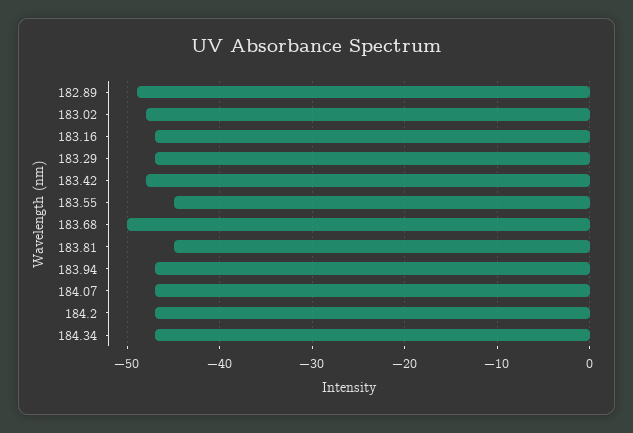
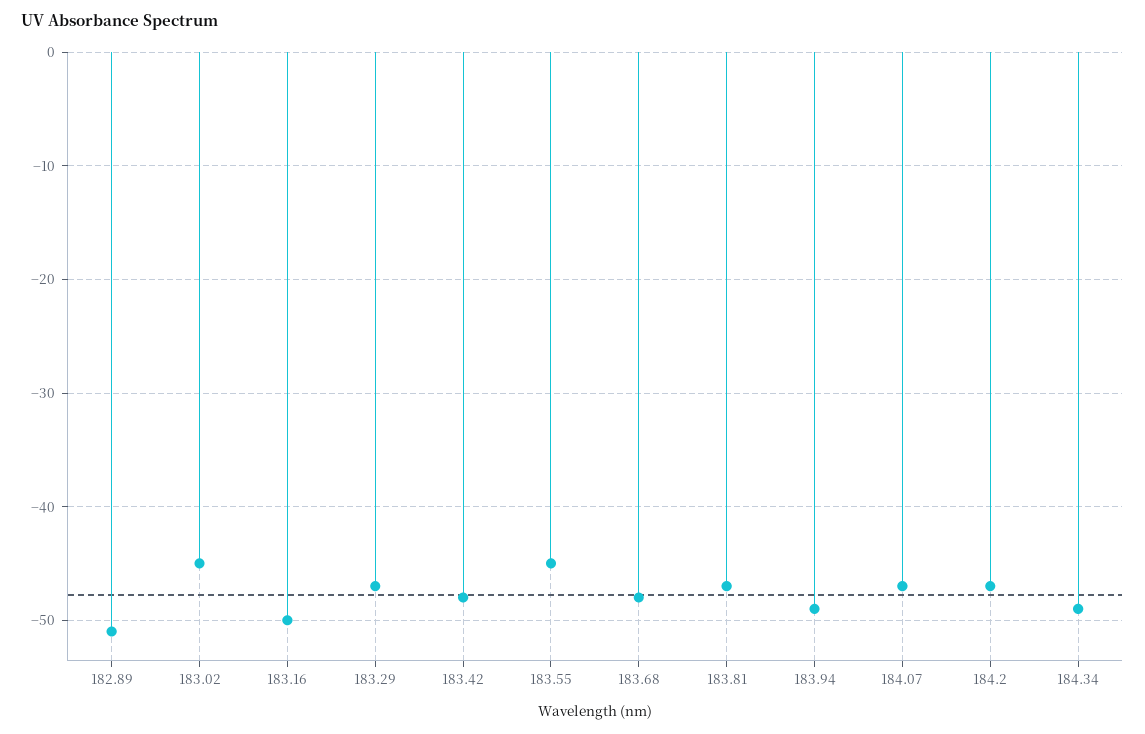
  {
-   "182.89": -49,
+   "182.89": -51,
-   "183.02": -48,
+   "183.02": -45,
-   "183.16": -47,
+   "183.16": -50,
    "183.29": -47,
    "183.42": -48,
    "183.55": -45,
-   "183.68": -50,
+   "183.68": -48,
-   "183.81": -45,
+   "183.81": -47,
-   "183.94": -47,
+   "183.94": -49,
    "184.07": -47,
    "184.2": -47,
-   "184.34": -47
+   "184.34": -49
  }

